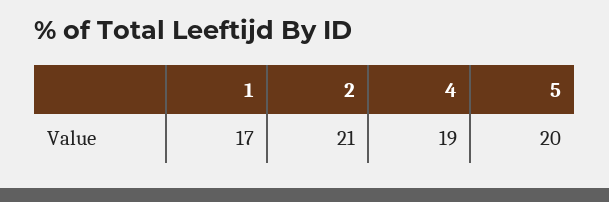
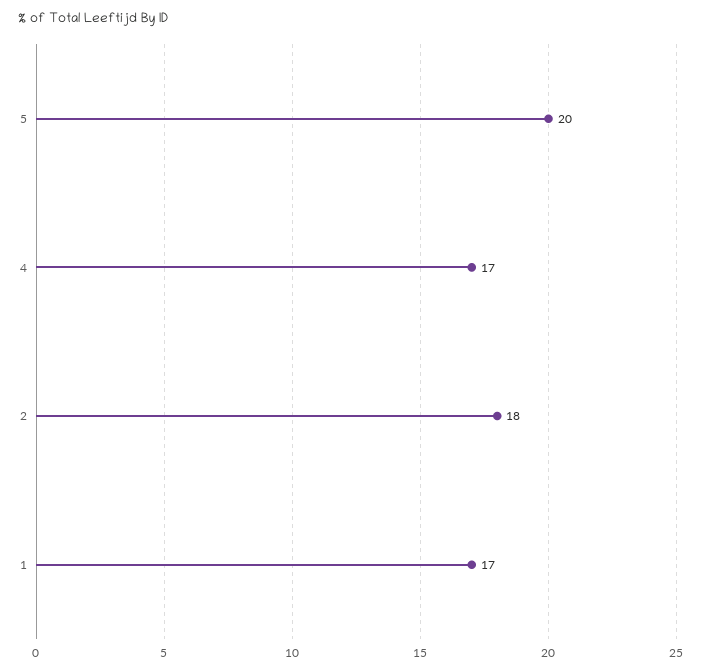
  {
    "1": 17,
-   "2": 21,
+   "2": 18,
-   "4": 19,
+   "4": 17,
    "5": 20
  }

